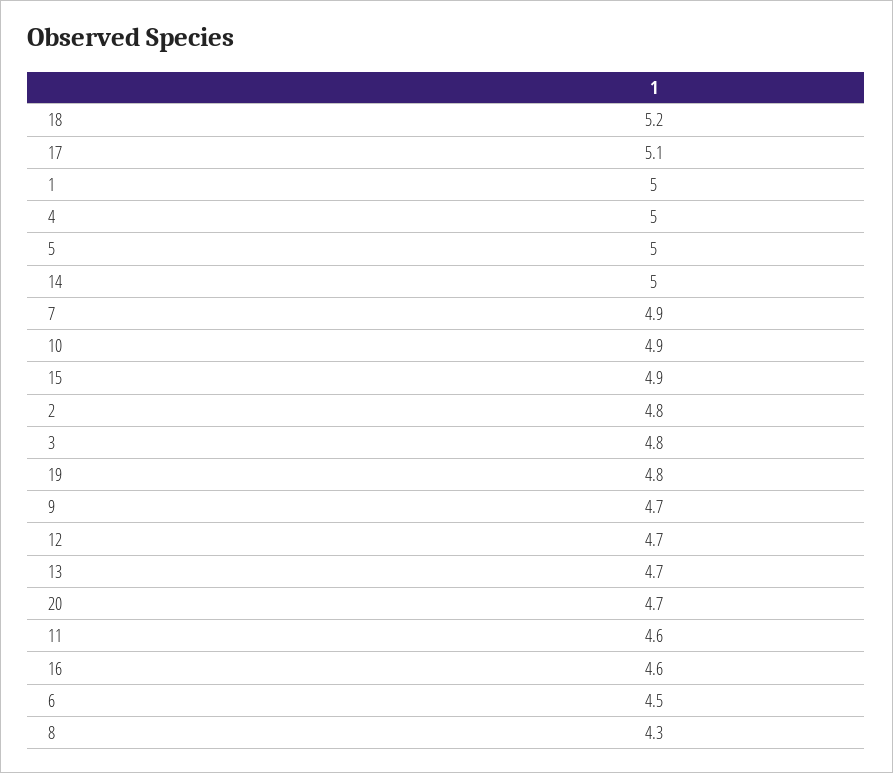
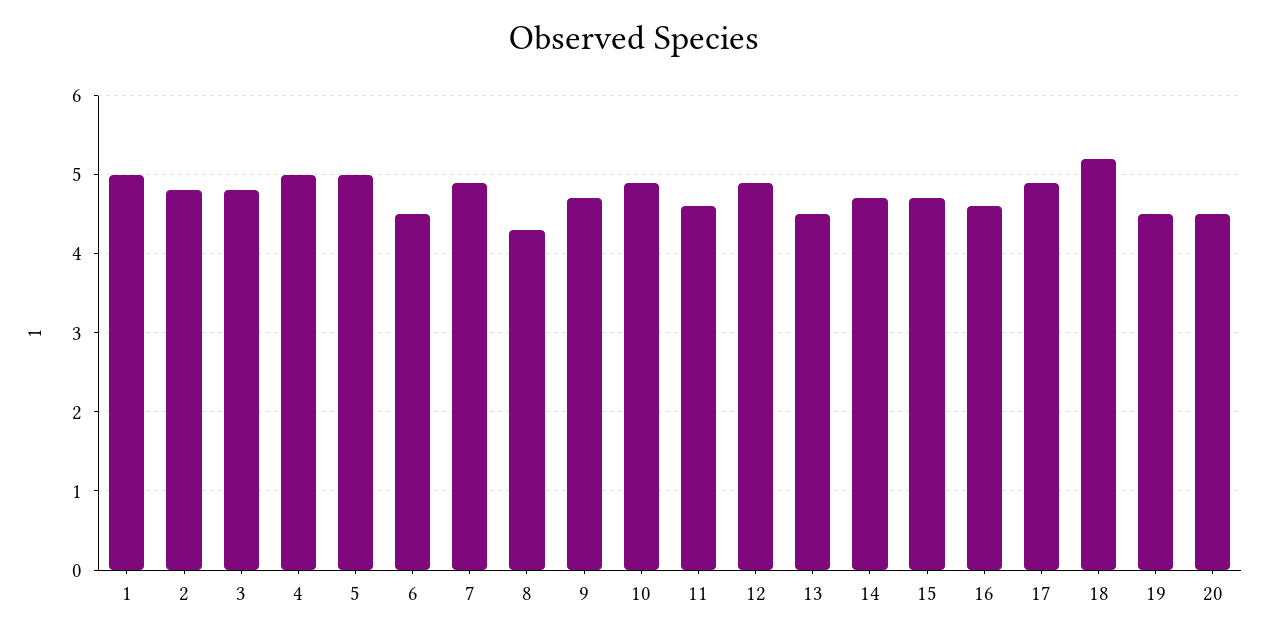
  {
    "18": 5.2,
-   "17": 5.1,
+   "17": 4.9,
    "1": 5,
    "4": 5,
    "5": 5,
-   "14": 5,
+   "14": 4.7,
    "7": 4.9,
    "10": 4.9,
-   "15": 4.9,
+   "15": 4.7,
    "2": 4.8,
    "3": 4.8,
-   "19": 4.8,
+   "19": 4.5,
    "9": 4.7,
-   "12": 4.7,
+   "12": 4.9,
-   "13": 4.7,
+   "13": 4.5,
-   "20": 4.7,
+   "20": 4.5,
    "11": 4.6,
    "16": 4.6,
    "6": 4.5,
    "8": 4.3
  }

